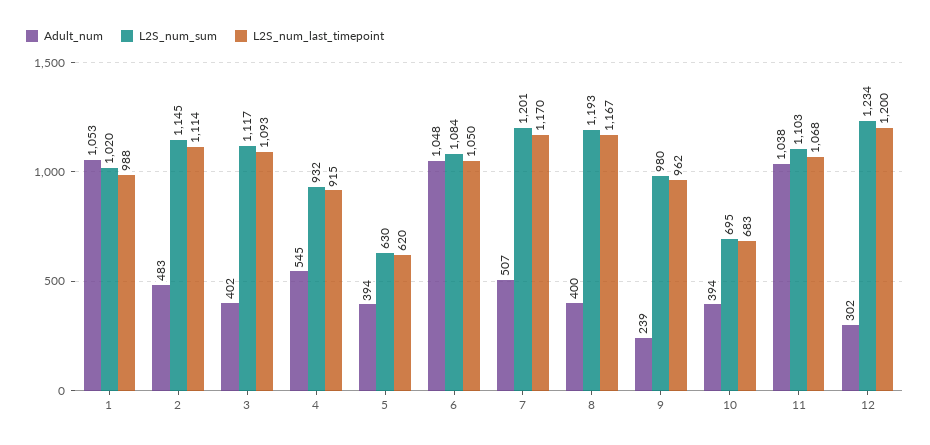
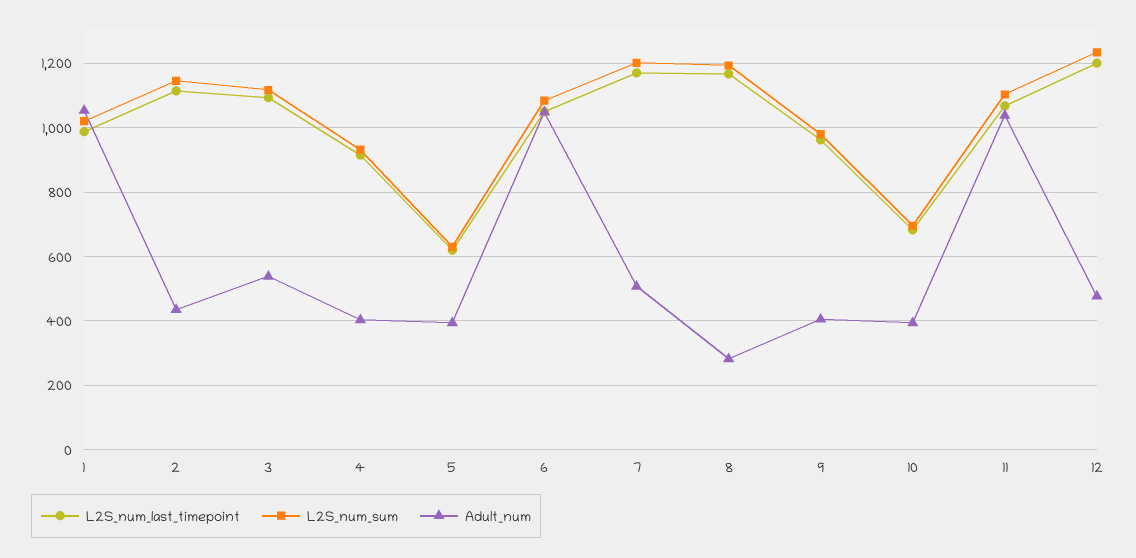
  {
    "Adult_num": {
      "1": 1053,
-     "2": 483,
+     "2": 440,
-     "3": 402,
+     "3": 540,
-     "4": 545,
+     "4": 400,
      "5": 394,
      "6": 1048,
      "7": 507,
-     "8": 400,
+     "8": 280,
-     "9": 239,
+     "9": 400,
      "10": 394,
      "11": 1038,
-     "12": 302
+     "12": 480
    },
    "L2S_num_sum": {
      "1": 1020,
      "2": 1145,
      "3": 1117,
      "4": 932,
      "5": 630,
      "6": 1084,
      "7": 1201,
      "8": 1193,
      "9": 980,
      "10": 695,
      "11": 1103,
      "12": 1234
    },
    "L2S_num_last_timepoint": {
      "1": 988,
      "2": 1114,
      "3": 1093,
      "4": 915,
      "5": 620,
      "6": 1050,
      "7": 1170,
      "8": 1167,
      "9": 962,
      "10": 683,
      "11": 1068,
      "12": 1200
    }
  }

